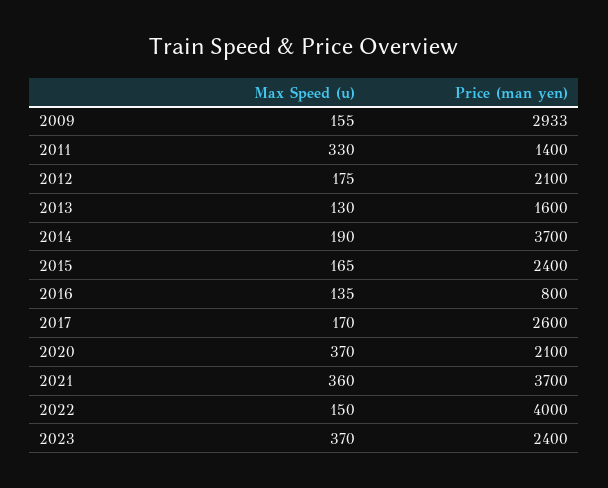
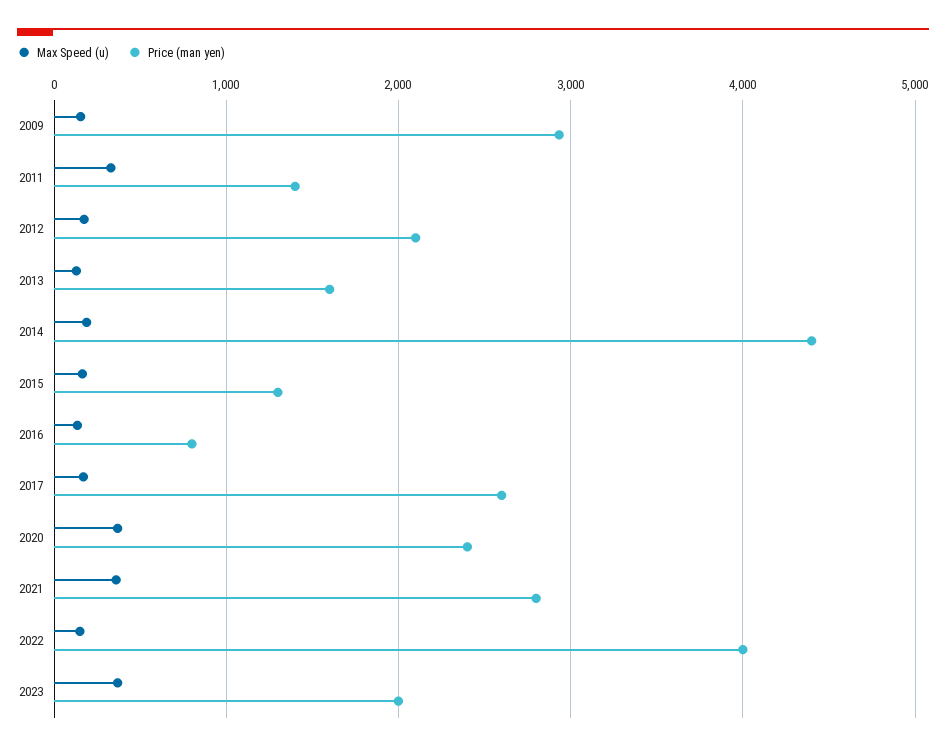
  {
    "Max Speed (u)": {
      "2009": 155,
      "2011": 330,
      "2012": 175,
      "2013": 130,
      "2014": 190,
      "2015": 165,
      "2016": 135,
      "2017": 170,
      "2020": 370,
      "2021": 360,
      "2022": 150,
      "2023": 370
    },
    "Price (man yen)": {
      "2009": 2933,
      "2011": 1400,
      "2012": 2100,
      "2013": 1600,
-     "2014": 3700,
+     "2014": 4400,
-     "2015": 2400,
+     "2015": 1300,
      "2016": 800,
      "2017": 2600,
-     "2020": 2100,
+     "2020": 2400,
-     "2021": 3700,
+     "2021": 2800,
      "2022": 4000,
-     "2023": 2400
+     "2023": 2000
    }
  }

